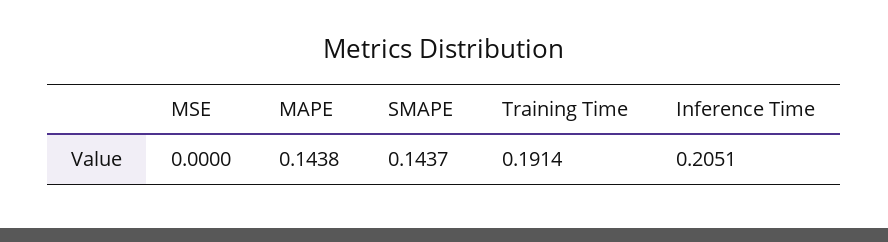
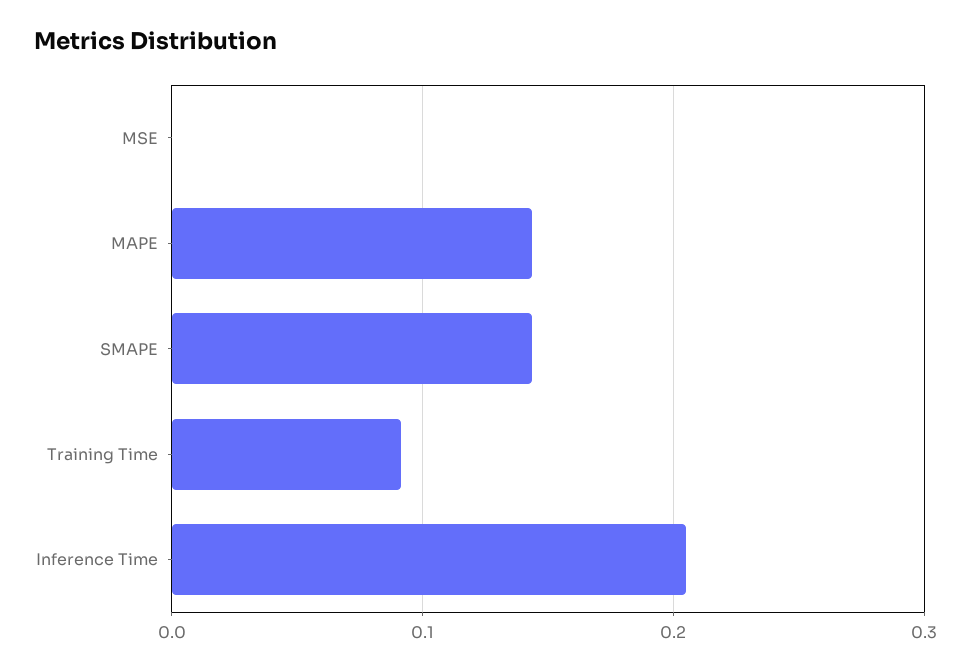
  {
    "MSE": 0,
    "MAPE": 0.1438,
    "SMAPE": 0.1437,
-   "Training Time": 0.1914,
+   "Training Time": 0.09,
    "Inference Time": 0.2051
  }

